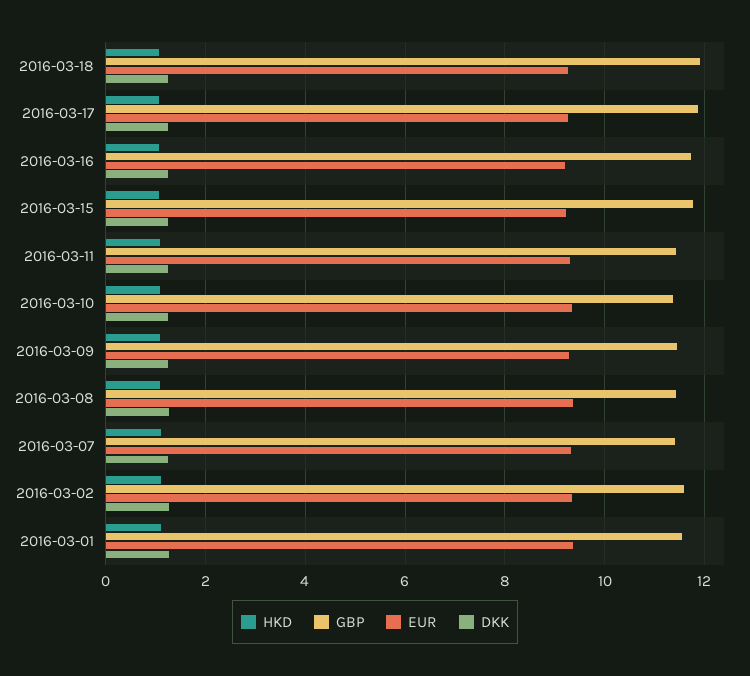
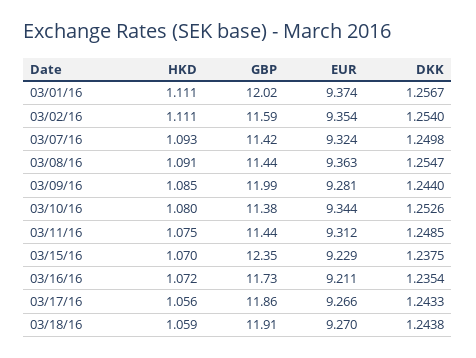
  {
    "HKD": {
      "2016-03-18": 1.059,
      "2016-03-17": 1.056,
      "2016-03-16": 1.072,
      "2016-03-15": 1.07,
      "2016-03-11": 1.075,
      "2016-03-10": 1.08,
      "2016-03-09": 1.085,
      "2016-03-08": 1.091,
      "2016-03-07": 1.093,
      "2016-03-02": 1.111,
      "2016-03-01": 1.111
    },
    "GBP": {
      "2016-03-18": 11.91,
      "2016-03-17": 11.86,
      "2016-03-16": 11.73,
-     "2016-03-15": 11.8,
+     "2016-03-15": 12.35,
      "2016-03-11": 11.44,
      "2016-03-10": 11.38,
-     "2016-03-09": 11.4,
+     "2016-03-09": 11.99,
      "2016-03-08": 11.44,
      "2016-03-07": 11.42,
      "2016-03-02": 11.59,
-     "2016-03-01": 11.6
+     "2016-03-01": 12.02
    },
    "EUR": {
      "2016-03-18": 9.27,
      "2016-03-17": 9.266,
      "2016-03-16": 9.211,
      "2016-03-15": 9.229,
      "2016-03-11": 9.312,
      "2016-03-10": 9.344,
      "2016-03-09": 9.281,
      "2016-03-08": 9.363,
      "2016-03-07": 9.324,
      "2016-03-02": 9.354,
      "2016-03-01": 9.374
    },
    "DKK": {
      "2016-03-18": 1.2438,
      "2016-03-17": 1.2433,
      "2016-03-16": 1.2354,
      "2016-03-15": 1.2375,
      "2016-03-11": 1.2485,
      "2016-03-10": 1.2526,
      "2016-03-09": 1.244,
      "2016-03-08": 1.2547,
      "2016-03-07": 1.2498,
      "2016-03-02": 1.254,
      "2016-03-01": 1.2567
    }
  }

